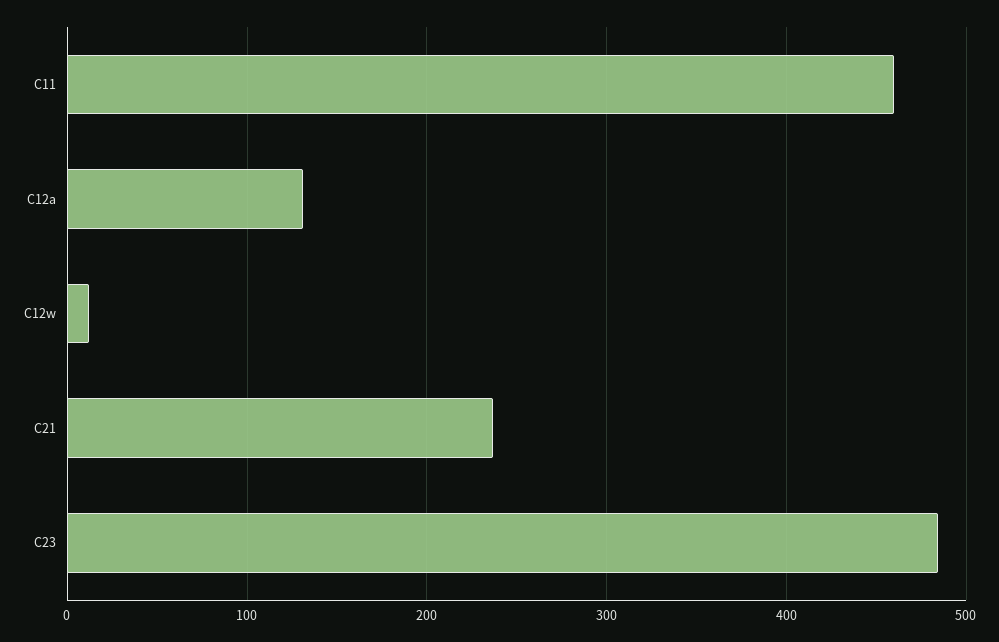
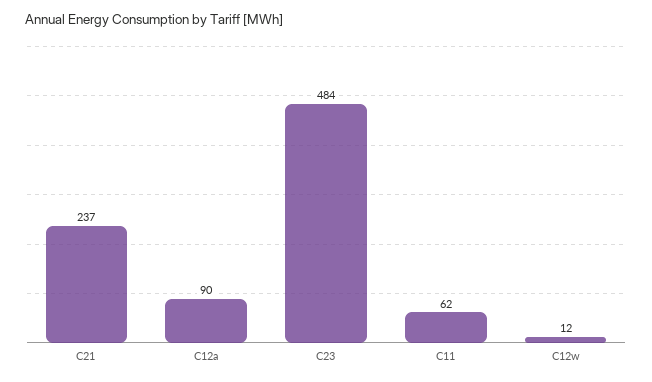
  {
-   "C11": 460,
+   "C11": 62,
-   "C12a": 130,
+   "C12a": 90,
    "C12w": 12,
    "C21": 237,
    "C23": 484
  }

